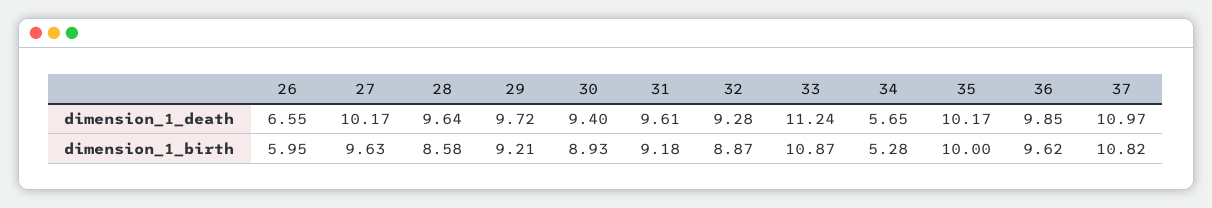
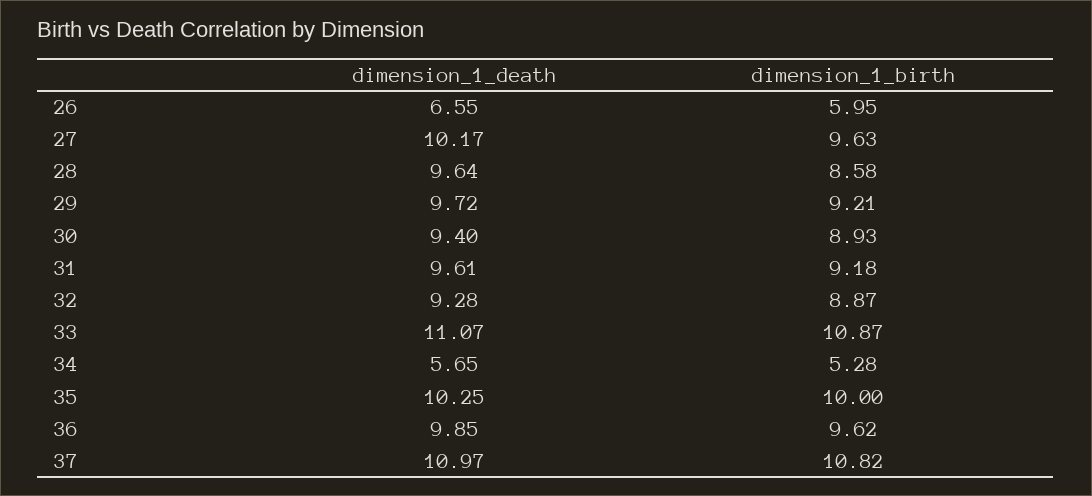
  {
    "26": {
      "dimension_1_death": 6.55,
      "dimension_1_birth": 5.95
    },
    "27": {
      "dimension_1_death": 10.17,
      "dimension_1_birth": 9.63
    },
    "28": {
      "dimension_1_death": 9.64,
      "dimension_1_birth": 8.58
    },
    "29": {
      "dimension_1_death": 9.72,
      "dimension_1_birth": 9.21
    },
    "30": {
      "dimension_1_death": 9.4,
      "dimension_1_birth": 8.93
    },
    "31": {
      "dimension_1_death": 9.61,
      "dimension_1_birth": 9.18
    },
    "32": {
      "dimension_1_death": 9.28,
      "dimension_1_birth": 8.87
    },
    "33": {
-     "dimension_1_death": 11.24,
+     "dimension_1_death": 11.07,
      "dimension_1_birth": 10.87
    },
    "34": {
      "dimension_1_death": 5.65,
      "dimension_1_birth": 5.28
    },
    "35": {
-     "dimension_1_death": 10.17,
+     "dimension_1_death": 10.25,
      "dimension_1_birth": 10
    },
    "36": {
      "dimension_1_death": 9.85,
      "dimension_1_birth": 9.62
    },
    "37": {
      "dimension_1_death": 10.97,
      "dimension_1_birth": 10.82
    }
  }

